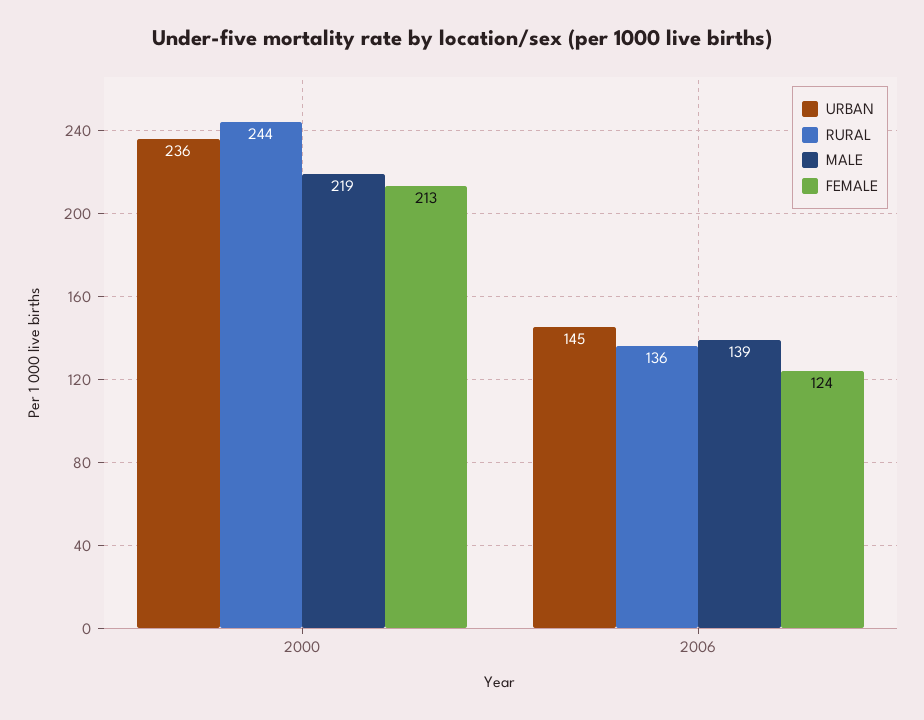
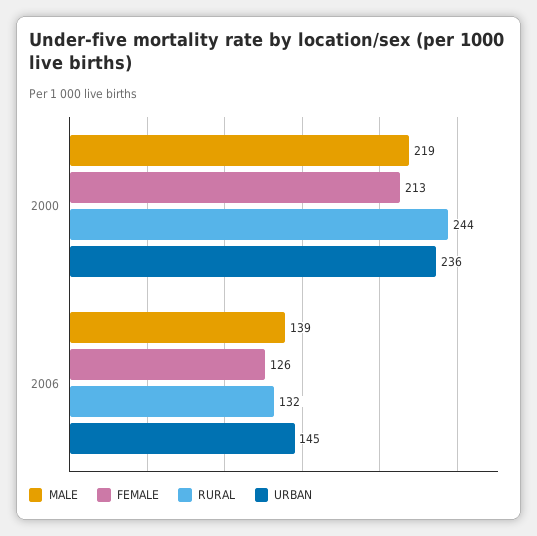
  {
    "URBAN": {
      "2000": 236,
      "2006": 145
    },
    "RURAL": {
      "2000": 244,
-     "2006": 136
+     "2006": 132
    },
    "MALE": {
      "2000": 219,
      "2006": 139
    },
    "FEMALE": {
      "2000": 213,
-     "2006": 124
+     "2006": 126
    }
  }

